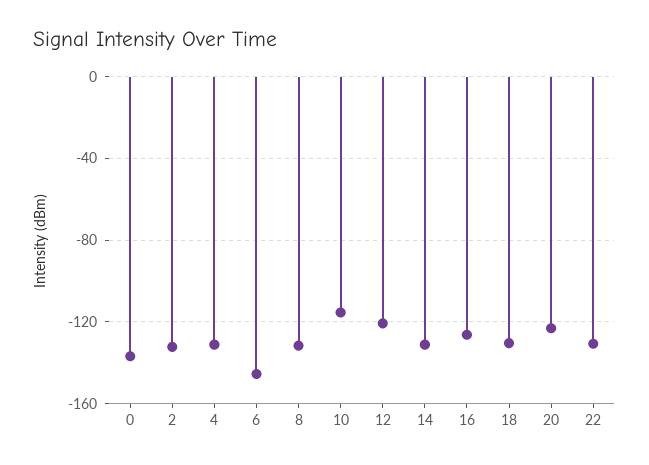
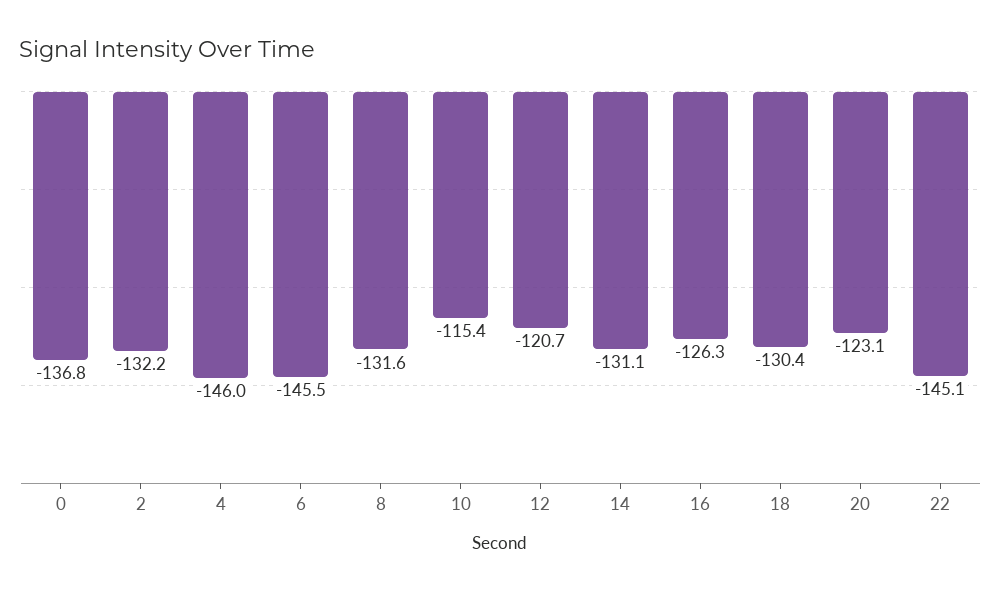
  {
    "0": -136.8,
    "2": -132.2,
-   "4": -130,
+   "4": -146,
    "6": -145.5,
    "8": -131.6,
    "10": -115.4,
    "12": -120.7,
    "14": -131.1,
    "16": -126.3,
    "18": -130.4,
    "20": -123.1,
-   "22": -130
+   "22": -145.1
  }

